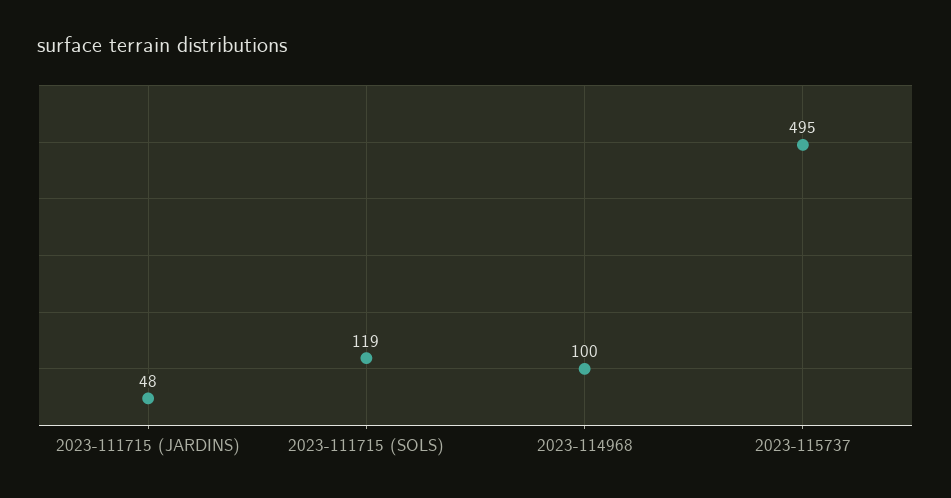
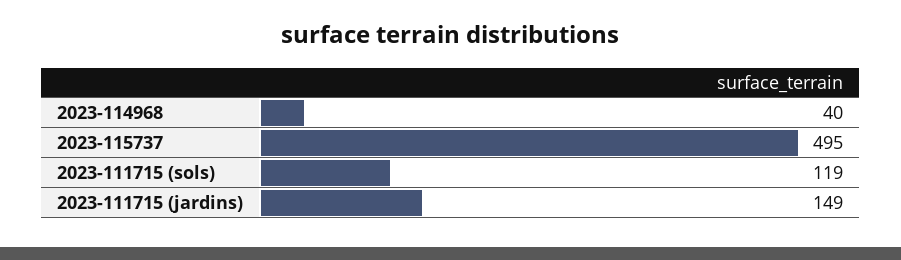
  {
-   "2023-111715 (JARDINS)": 48,
+   "2023-111715 (JARDINS)": 149,
    "2023-111715 (SOLS)": 119,
-   "2023-114968": 100,
+   "2023-114968": 40,
    "2023-115737": 495
  }

